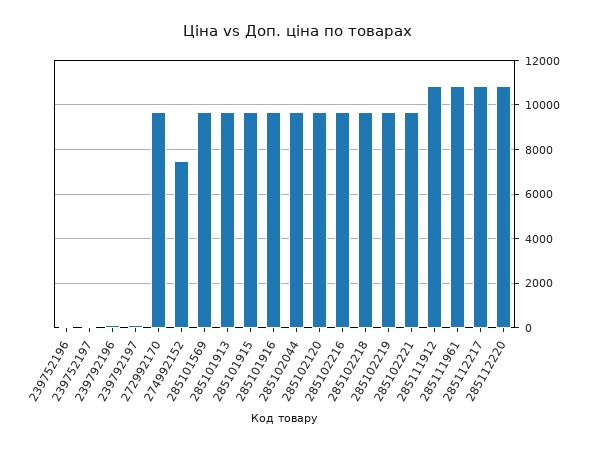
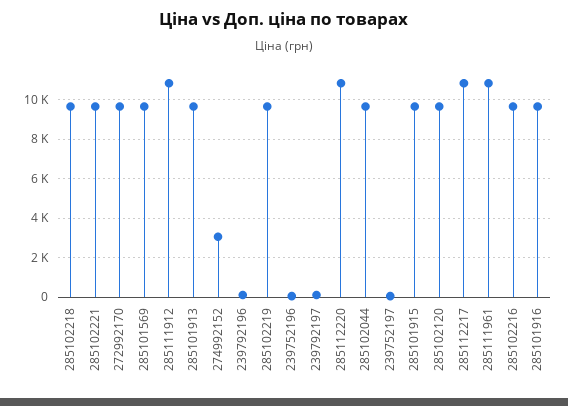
  {
    "239752196": 0,
    "239752197": 0,
    "239792196": 0,
    "239792197": 0,
    "272992170": 9500,
-   "274992152": 7500,
+   "274992152": 3000,
    "285101569": 9500,
    "285101913": 9500,
    "285101915": 9500,
    "285101916": 9500,
    "285102044": 9500,
    "285102120": 9500,
    "285102216": 9500,
    "285102218": 9500,
    "285102219": 9500,
    "285102221": 9500,
    "285111912": 11000,
    "285111961": 11000,
    "285112217": 11000,
    "285112220": 11000
  }

